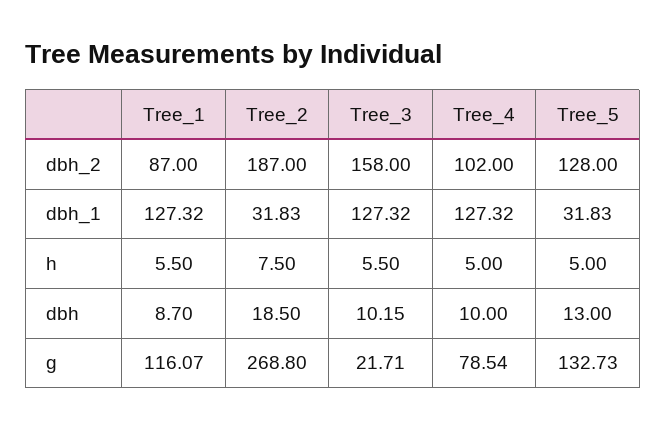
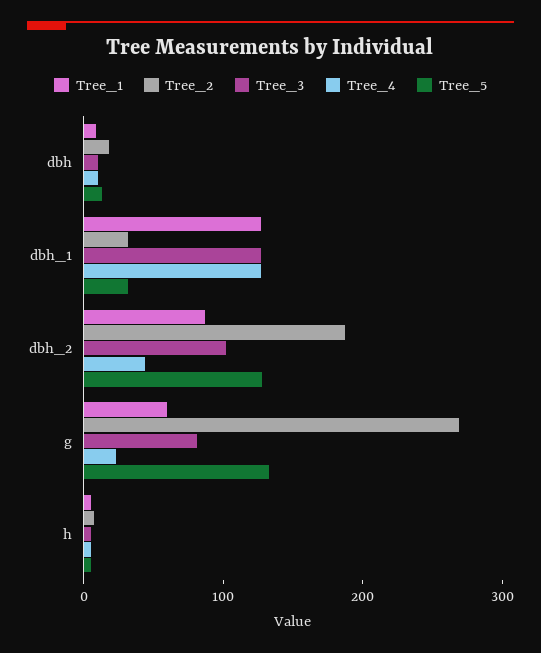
  {
    "Tree_1": {
      "dbh_2": 87,
      "dbh_1": 127.32,
      "h": 5.5,
      "dbh": 8.7,
-     "g": 116.07
+     "g": 60
    },
    "Tree_2": {
      "dbh_2": 187,
      "dbh_1": 31.83,
      "h": 7.5,
      "dbh": 18.5,
      "g": 268.8
    },
    "Tree_3": {
-     "dbh_2": 158,
+     "dbh_2": 100,
      "dbh_1": 127.32,
      "h": 5.5,
      "dbh": 10.15,
-     "g": 21.71
+     "g": 80
    },
    "Tree_4": {
-     "dbh_2": 102,
+     "dbh_2": 40,
      "dbh_1": 127.32,
      "h": 5,
      "dbh": 10,
-     "g": 78.54
+     "g": 20
    },
    "Tree_5": {
      "dbh_2": 128,
      "dbh_1": 31.83,
      "h": 5,
      "dbh": 13,
      "g": 132.73
    }
  }

